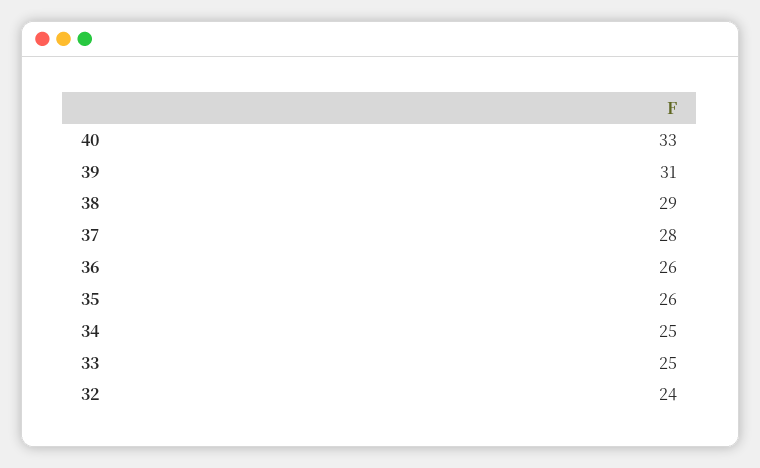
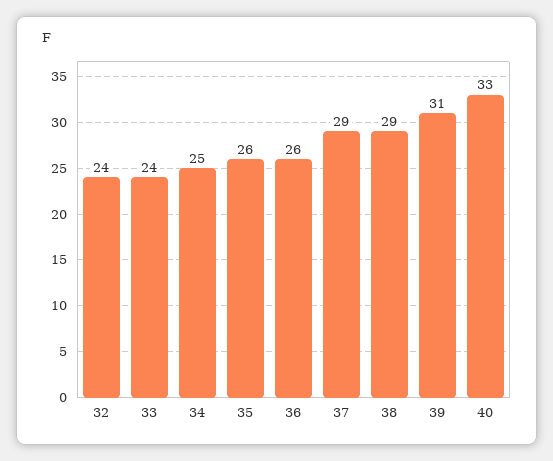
  {
    "40": 33,
    "39": 31,
    "38": 29,
-   "37": 28,
+   "37": 29,
    "36": 26,
    "35": 26,
    "34": 25,
-   "33": 25,
+   "33": 24,
    "32": 24
  }

